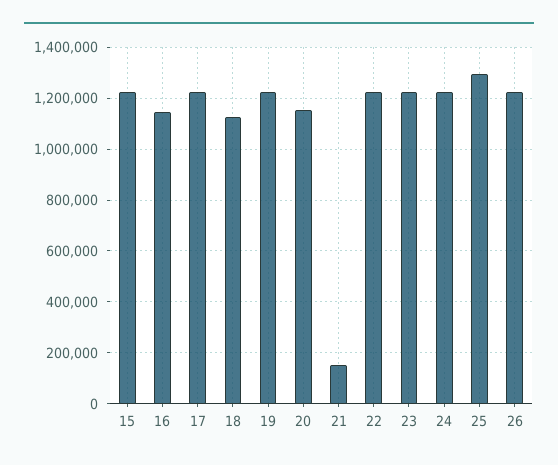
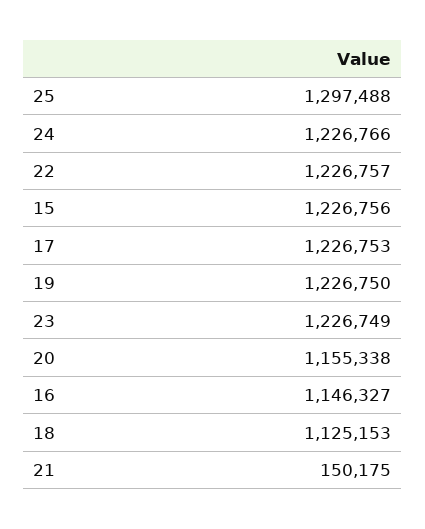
  {
    "15": 1226756,
    "16": 1146327,
    "17": 1226753,
    "18": 1125153,
    "19": 1226750,
    "20": 1155338,
    "21": 150175,
    "22": 1226757,
    "23": 1226749,
    "24": 1226766,
-   "25": 1297488,
+   "25": 1297488
-   "26": 1225000
  }

